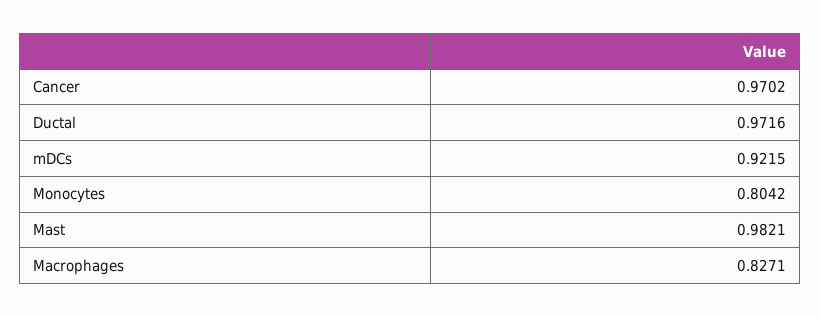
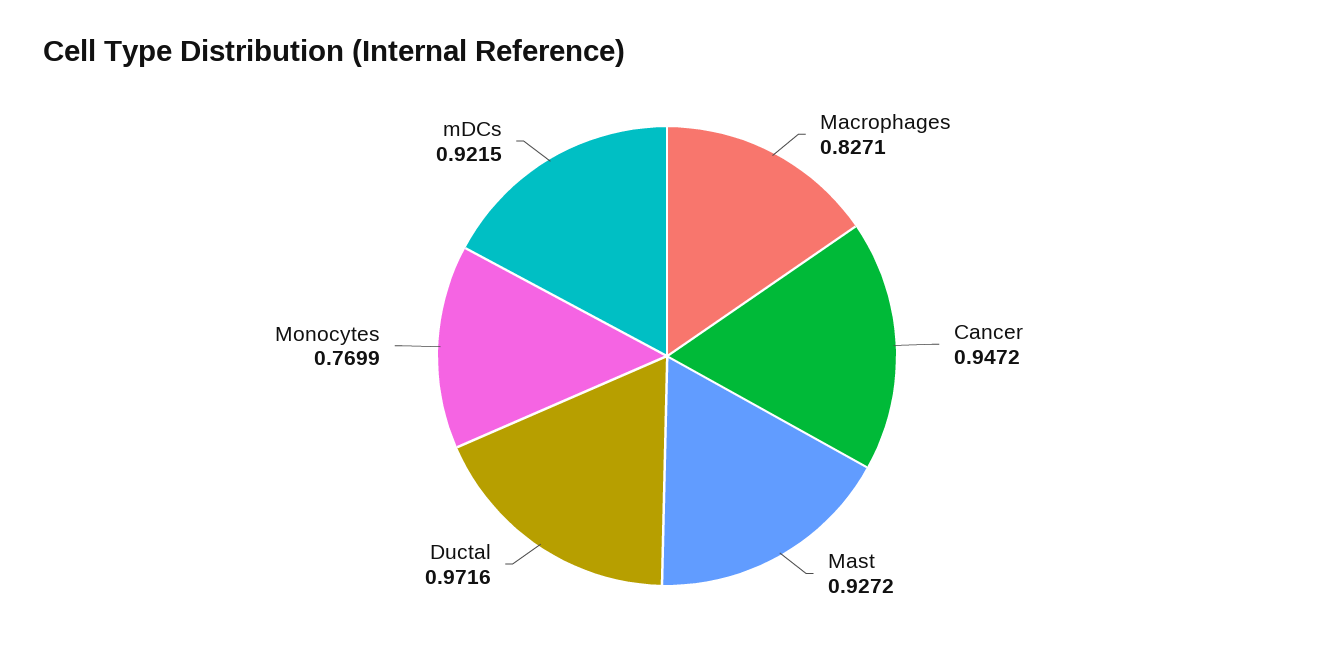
  {
-   "Cancer": 0.9702,
+   "Cancer": 0.9472,
    "Ductal": 0.9716,
    "mDCs": 0.9215,
-   "Monocytes": 0.8042,
+   "Monocytes": 0.7699,
-   "Mast": 0.9821,
+   "Mast": 0.9272,
    "Macrophages": 0.8271
  }

